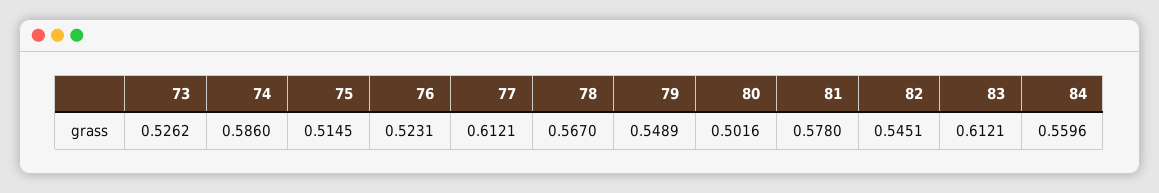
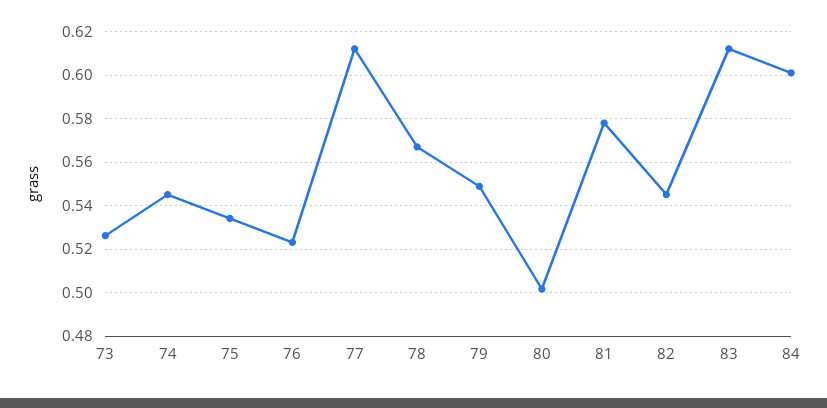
  {
    "73": 0.5262,
-   "74": 0.586,
+   "74": 0.545,
-   "75": 0.5145,
+   "75": 0.535,
    "76": 0.5231,
    "77": 0.6121,
    "78": 0.567,
    "79": 0.5489,
    "80": 0.5016,
    "81": 0.578,
    "82": 0.5451,
    "83": 0.6121,
-   "84": 0.5596
+   "84": 0.6
  }

